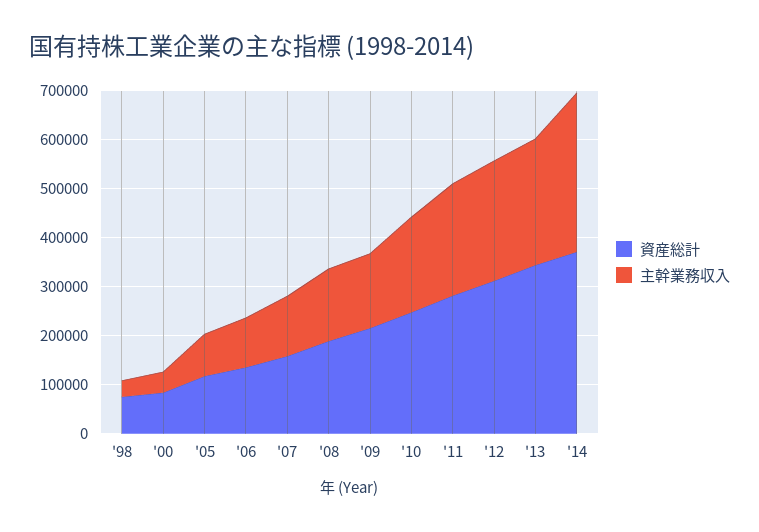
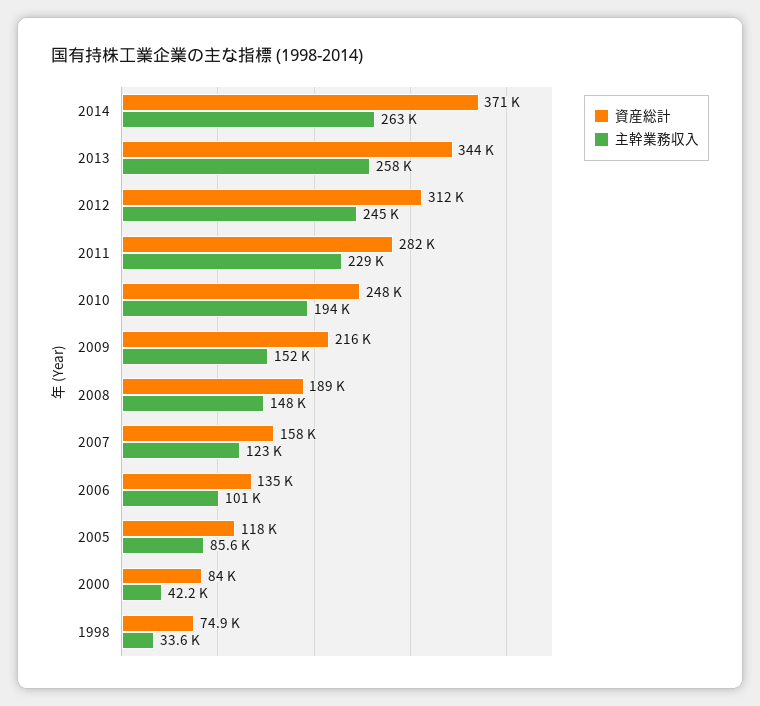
  {
    "資産総計": {
      "'98": 74900,
      "'00": 84000,
      "'05": 118000,
      "'06": 135000,
      "'07": 158000,
      "'08": 189000,
      "'09": 216000,
      "'10": 248000,
      "'11": 282000,
      "'12": 312000,
      "'13": 344000,
      "'14": 371000
    },
    "主幹業務収入": {
      "'98": 33600,
      "'00": 42200,
      "'05": 85600,
      "'06": 101000,
      "'07": 123000,
      "'08": 148000,
      "'09": 152000,
      "'10": 194000,
      "'11": 229000,
      "'12": 245000,
      "'13": 258000,
-     "'14": 320000
+     "'14": 263000
    }
  }

